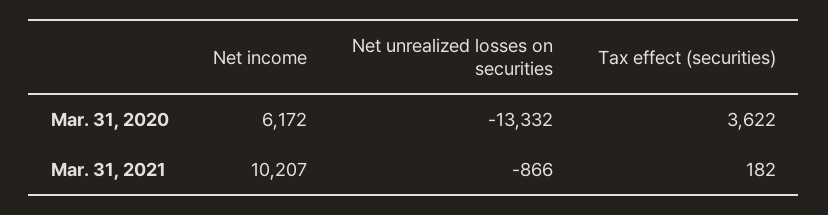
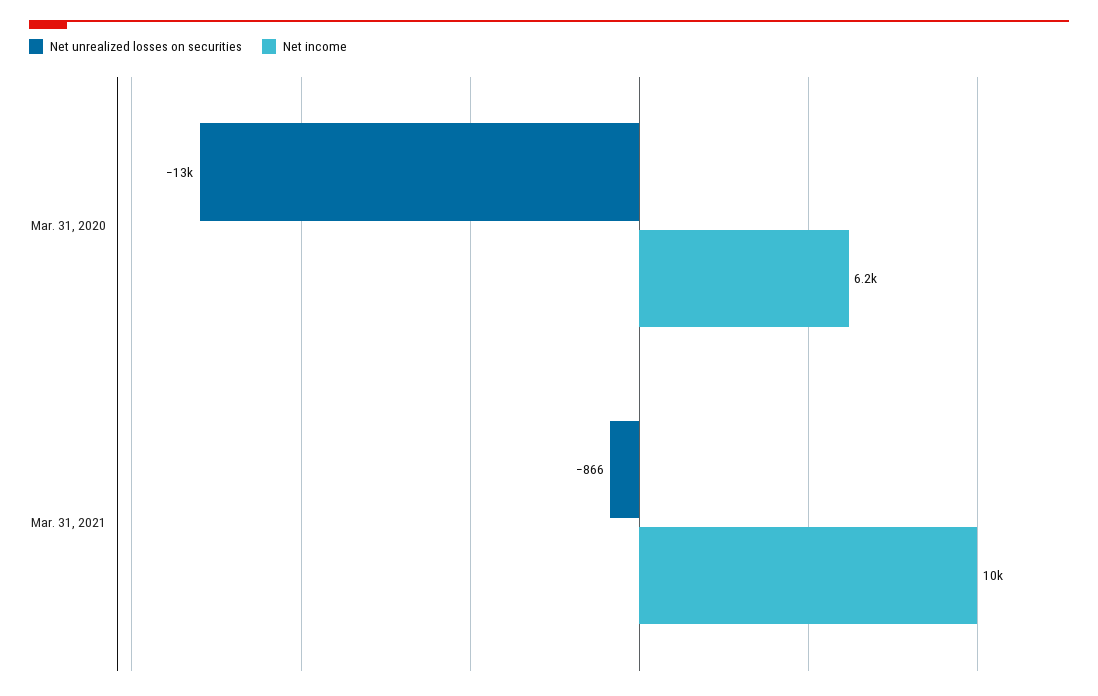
  {
    "Net income": {
      "Mar. 31, 2020": 6172,
      "Mar. 31, 2021": 10207
    },
    "Net unrealized losses on securities": {
      "Mar. 31, 2020": -13332,
      "Mar. 31, 2021": -866
-   },
+   }
-   "Tax effect (securities)": {
-     "Mar. 31, 2020": 3622,
-     "Mar. 31, 2021": 182
-   }
  }

